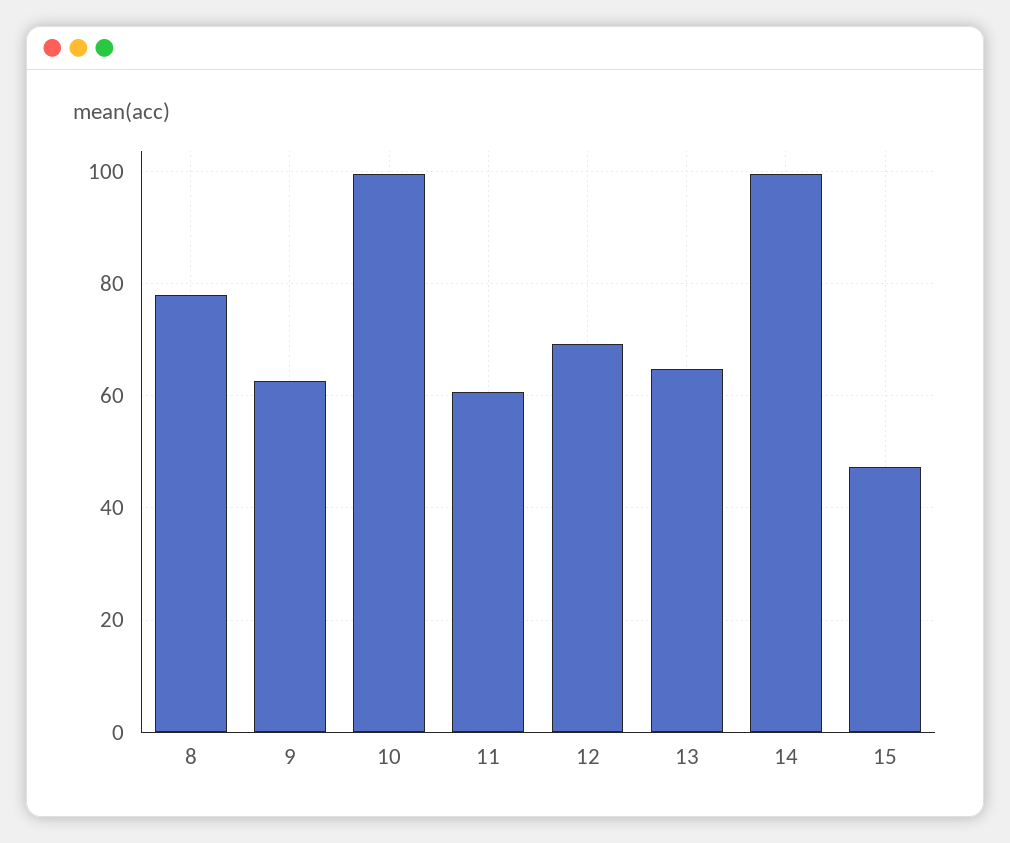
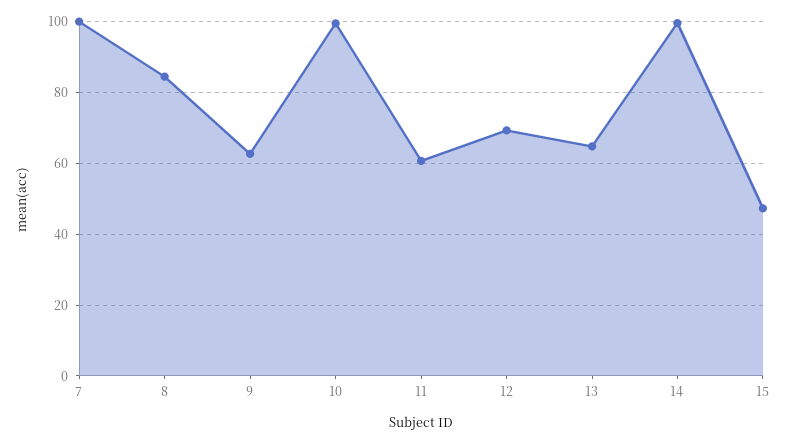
  {
-   "8": 78,
+   "8": 84,
    "9": 62,
    "10": 100,
    "11": 60,
    "12": 70,
    "13": 64,
    "14": 100,
-   "15": 48
+   "15": 48,
+   "7": 100
  }

